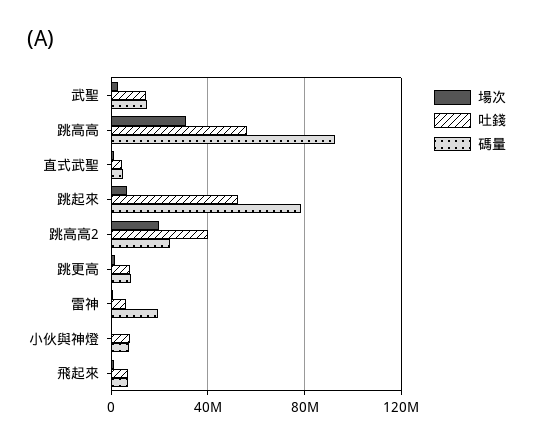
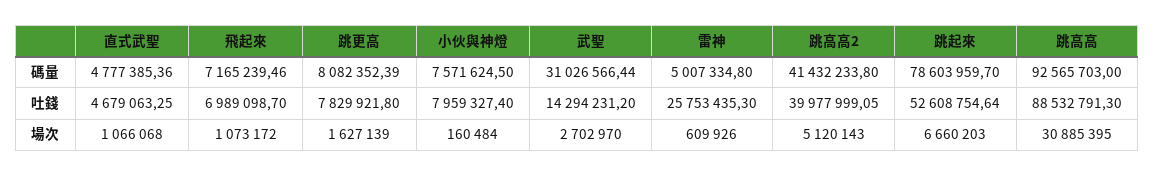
  {
    "場次": {
      "武聖": 2702970,
      "跳高高": 30885395,
      "直式武聖": 1066068,
      "跳起來": 6660203,
-     "跳高高2": 20000000,
+     "跳高高2": 5120143,
      "跳更高": 1627139,
      "雷神": 609926,
      "小伙與神燈": 160484,
      "飛起來": 1073172
    },
    "吐錢": {
      "武聖": 14294231.2,
-     "跳高高": 55000000,
+     "跳高高": 88532791.3,
      "直式武聖": 4679063.25,
      "跳起來": 52608754.64,
      "跳高高2": 39977999.05,
      "跳更高": 7829921.8,
-     "雷神": 5000000,
+     "雷神": 25753435.3,
      "小伙與神燈": 7959327.4,
      "飛起來": 6989098.7
    },
    "碼量": {
-     "武聖": 15000000,
+     "武聖": 31026566.44,
      "跳高高": 92565703,
      "直式武聖": 4777385.36,
      "跳起來": 78603959.7,
-     "跳高高2": 25000000,
+     "跳高高2": 41432233.8,
      "跳更高": 8082352.39,
-     "雷神": 20000000,
+     "雷神": 5007334.8,
      "小伙與神燈": 7571624.5,
      "飛起來": 7165239.46
    }
  }

